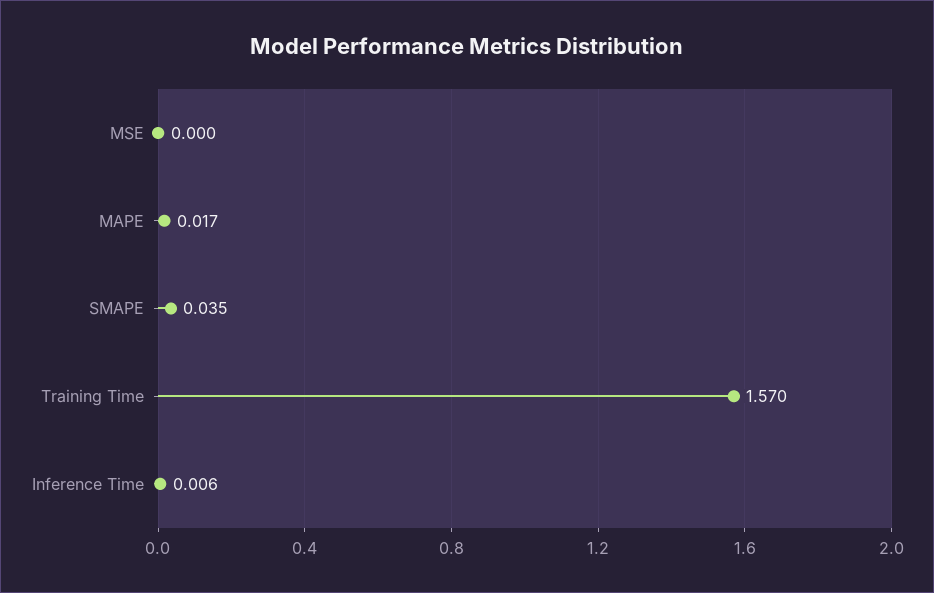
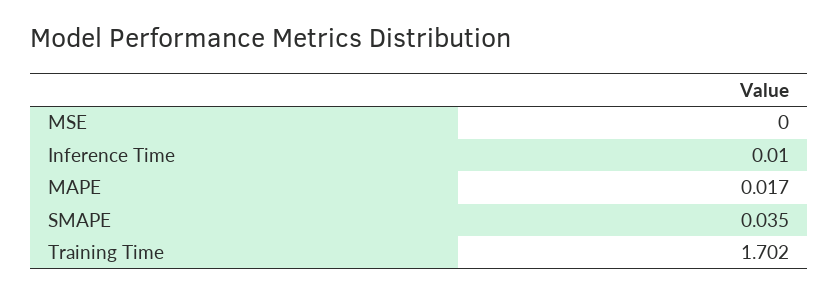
  {
    "MSE": 0,
    "MAPE": 0.017,
    "SMAPE": 0.035,
-   "Training Time": 1.57,
+   "Training Time": 1.702,
-   "Inference Time": 0.006
+   "Inference Time": 0.01
  }

